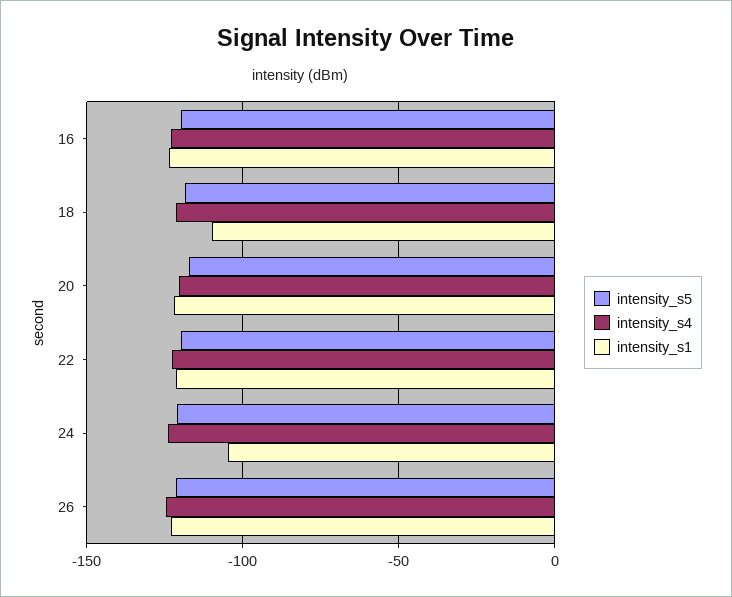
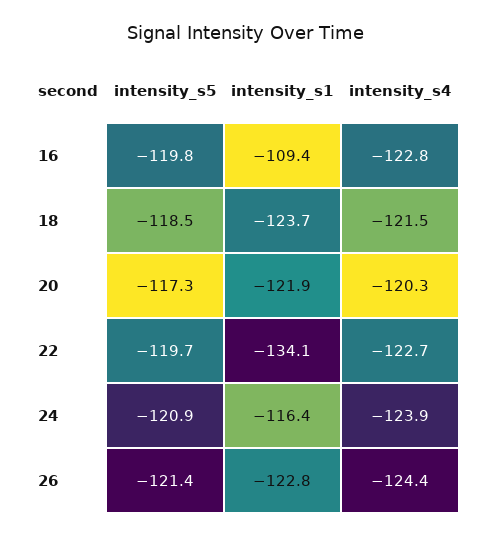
  {
    "intensity_s5": {
      "16": -119.8,
      "18": -118.5,
      "20": -117.3,
      "22": -119.7,
      "24": -120.9,
      "26": -121.4
    },
    "intensity_s4": {
      "16": -122.8,
      "18": -121.5,
      "20": -120.3,
      "22": -122.7,
      "24": -123.9,
      "26": -124.4
    },
    "intensity_s1": {
-     "16": -125,
+     "16": -109.4,
-     "18": -110,
+     "18": -123.7,
      "20": -121.9,
-     "22": -120,
+     "22": -134.1,
-     "24": -105,
+     "24": -116.4,
      "26": -122.8
    }
  }

